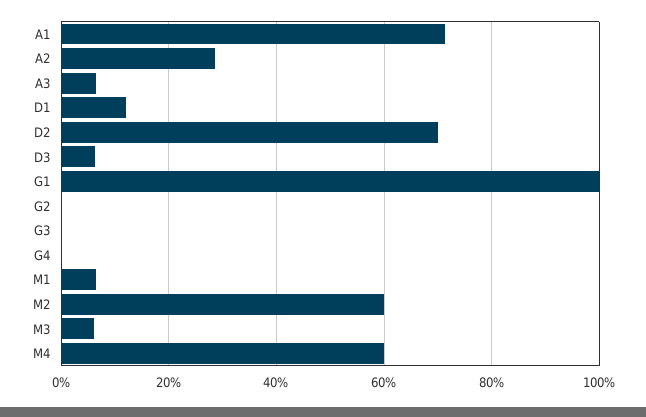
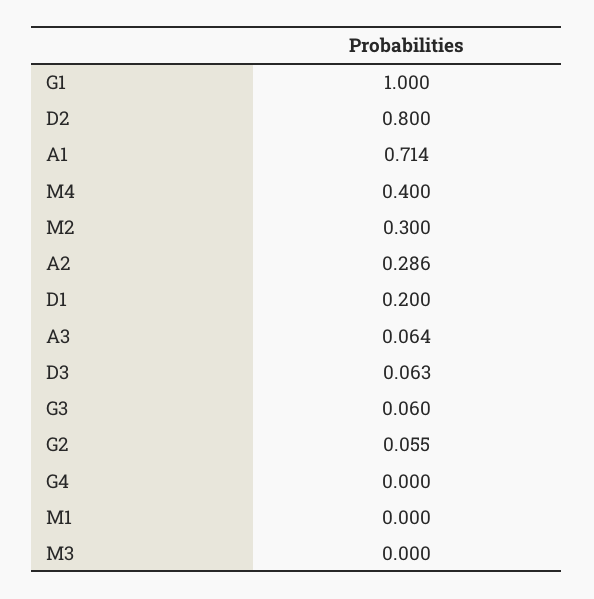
  {
    "A1": 0.714,
    "A2": 0.286,
    "A3": 0.064,
-   "D1": 0.12,
+   "D1": 0.2,
-   "D2": 0.7,
+   "D2": 0.8,
    "D3": 0.063,
    "G1": 1,
-   "G2": 0,
+   "G2": 0.055,
-   "G3": 0,
+   "G3": 0.06,
    "G4": 0,
-   "M1": 0.06,
+   "M1": 0,
-   "M2": 0.6,
+   "M2": 0.3,
-   "M3": 0.06,
+   "M3": 0,
-   "M4": 0.6
+   "M4": 0.4
  }

